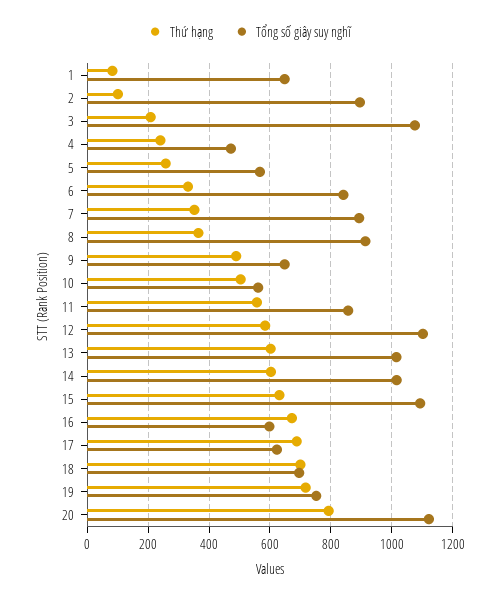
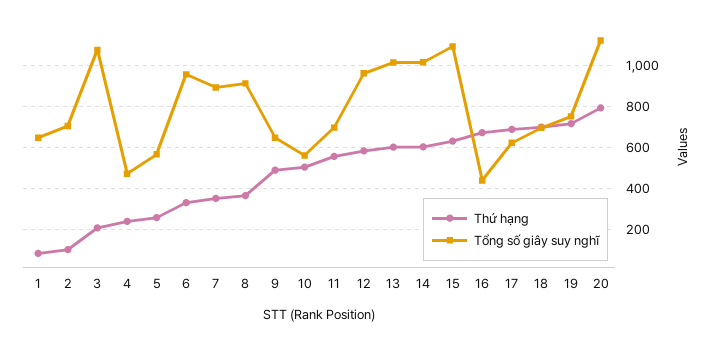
  {
    "Thứ hạng": {
      "1": 80,
      "2": 100,
      "3": 200,
      "4": 240,
      "5": 260,
      "6": 340,
      "7": 360,
      "8": 360,
      "9": 480,
      "10": 500,
      "11": 560,
      "12": 580,
      "13": 600,
      "14": 600,
      "15": 640,
      "16": 680,
      "17": 680,
      "18": 700,
      "19": 720,
      "20": 800
    },
    "Tổng số giây suy nghĩ": {
      "1": 640,
-     "2": 900,
+     "2": 700,
      "3": 1080,
      "4": 480,
      "5": 560,
-     "6": 840,
+     "6": 950,
      "7": 900,
      "8": 920,
      "9": 640,
      "10": 560,
-     "11": 860,
+     "11": 700,
-     "12": 1100,
+     "12": 950,
      "13": 1020,
      "14": 1020,
      "15": 1100,
-     "16": 600,
+     "16": 450,
      "17": 620,
      "18": 700,
      "19": 760,
      "20": 1120
    }
  }

